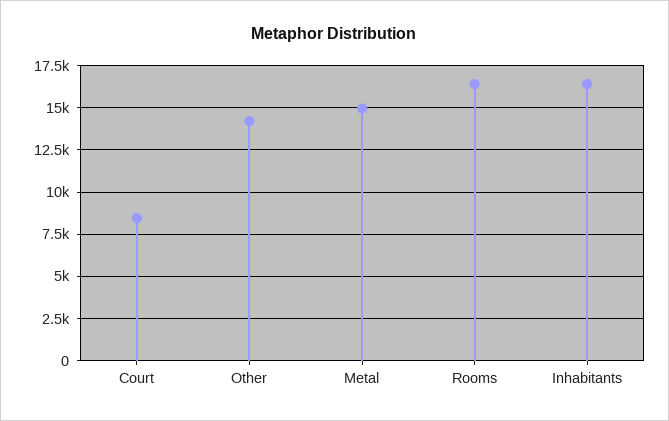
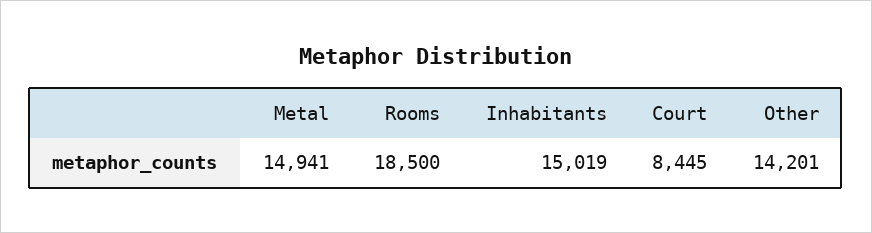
  {
    "Court": 8445,
    "Other": 14201,
    "Metal": 14941,
-   "Rooms": 16500,
+   "Rooms": 18500,
-   "Inhabitants": 16500
+   "Inhabitants": 15019
  }

